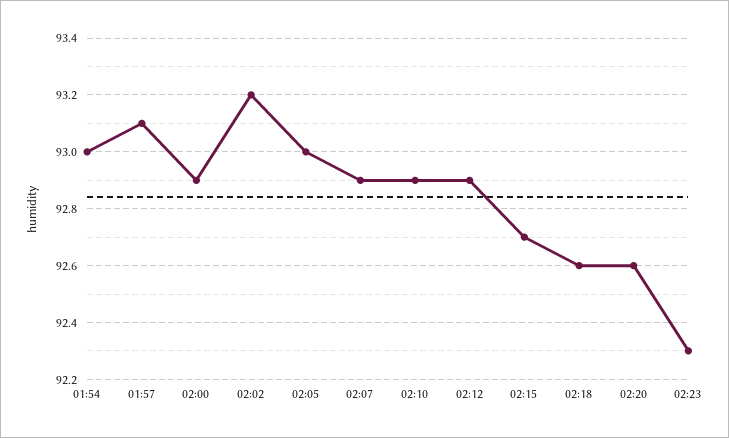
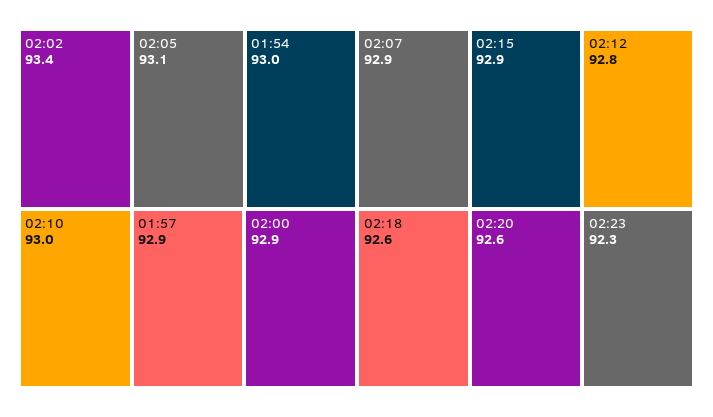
  {
    "01:54": 93,
-   "01:57": 93.1,
+   "01:57": 92.9,
    "02:00": 92.9,
-   "02:02": 93.2,
+   "02:02": 93.4,
-   "02:05": 93,
+   "02:05": 93.1,
    "02:07": 92.9,
-   "02:10": 92.9,
+   "02:10": 93,
-   "02:12": 92.9,
+   "02:12": 92.8,
-   "02:15": 92.7,
+   "02:15": 92.9,
    "02:18": 92.6,
    "02:20": 92.6,
    "02:23": 92.3
  }

